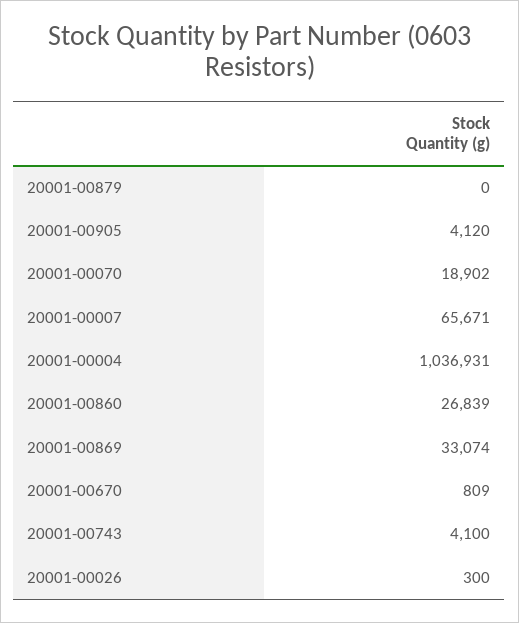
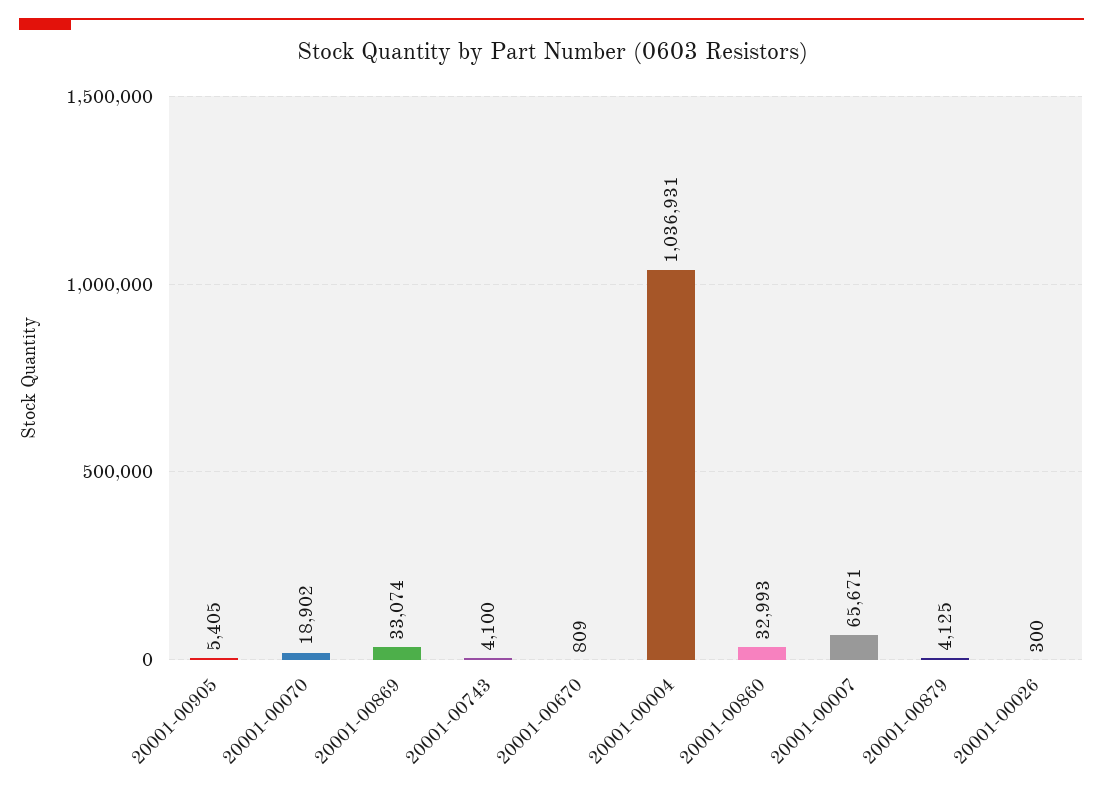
  {
-   "20001-00879": 0,
+   "20001-00879": 4125,
-   "20001-00905": 4120,
+   "20001-00905": 5405,
    "20001-00070": 18902,
    "20001-00007": 65671,
    "20001-00004": 1036931,
-   "20001-00860": 26839,
+   "20001-00860": 32993,
    "20001-00869": 33074,
    "20001-00670": 809,
    "20001-00743": 4100,
    "20001-00026": 300
  }

